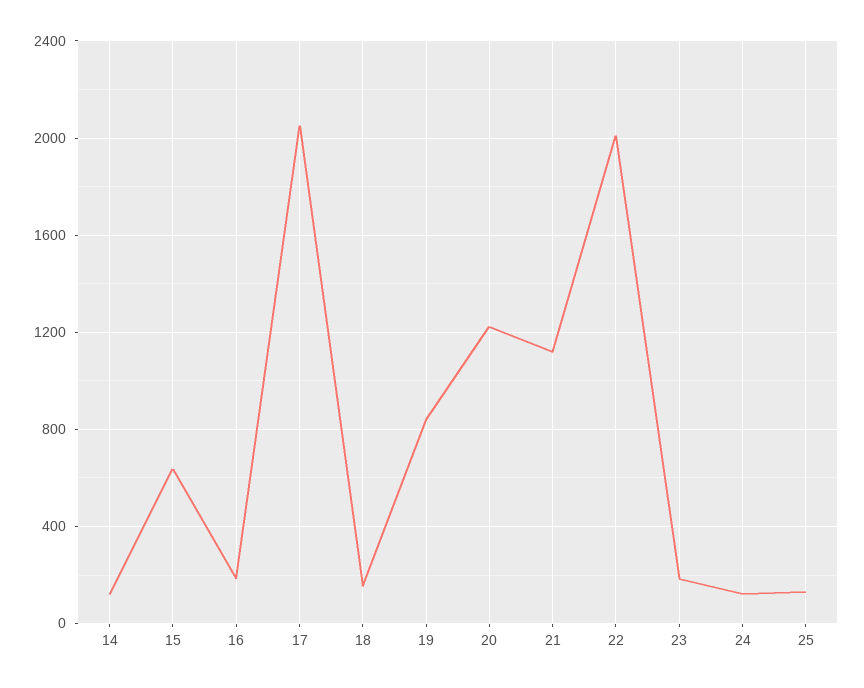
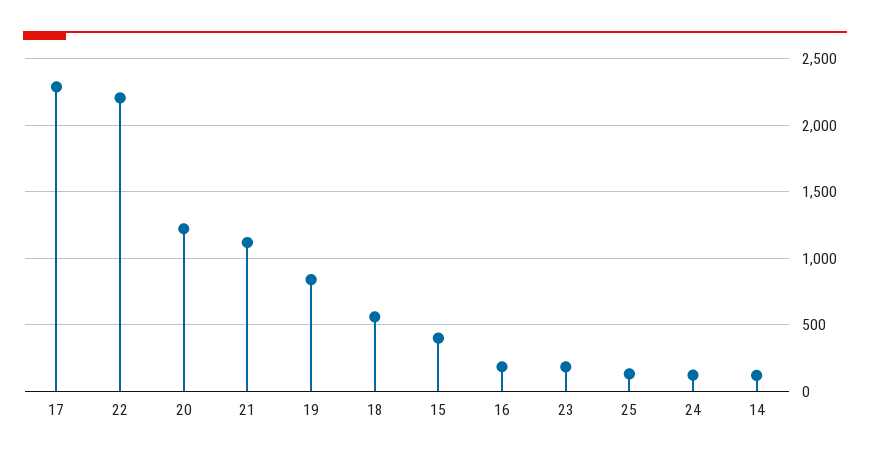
  {
    "14": 100,
-   "15": 650,
+   "15": 400,
    "16": 200,
-   "17": 2050,
+   "17": 2300,
-   "18": 150,
+   "18": 550,
    "19": 850,
    "20": 1200,
    "21": 1100,
-   "22": 2000,
+   "22": 2200,
    "23": 200,
    "24": 100,
    "25": 150
  }

